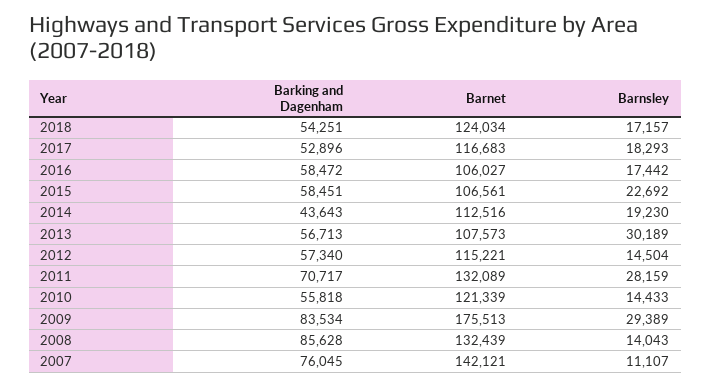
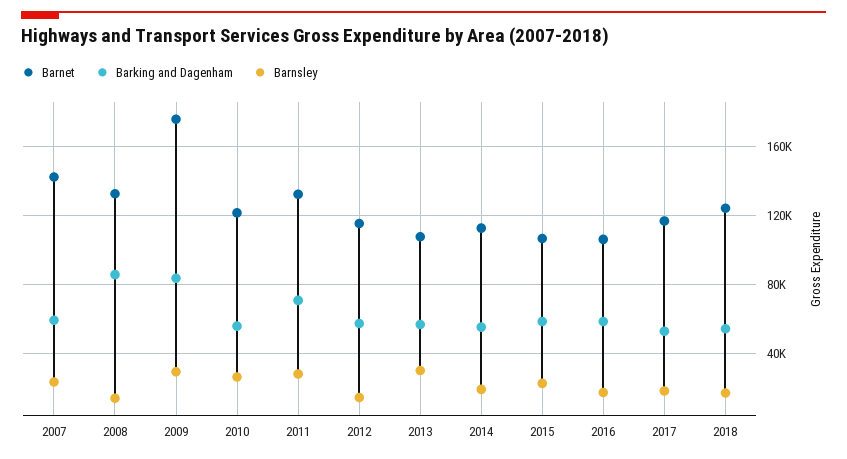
  {
    "Barking and Dagenham": {
      "2018": 54251,
      "2017": 52896,
      "2016": 58472,
      "2015": 58451,
-     "2014": 43643,
+     "2014": 55000,
      "2013": 56713,
      "2012": 57340,
      "2011": 70717,
      "2010": 55818,
      "2009": 83534,
      "2008": 85628,
-     "2007": 76045
+     "2007": 60000
    },
    "Barnet": {
      "2018": 124034,
      "2017": 116683,
      "2016": 106027,
      "2015": 106561,
      "2014": 112516,
      "2013": 107573,
      "2012": 115221,
      "2011": 132089,
      "2010": 121339,
      "2009": 175513,
      "2008": 132439,
      "2007": 142121
    },
    "Barnsley": {
      "2018": 17157,
      "2017": 18293,
      "2016": 17442,
      "2015": 22692,
      "2014": 19230,
      "2013": 30189,
      "2012": 14504,
      "2011": 28159,
-     "2010": 14433,
+     "2010": 25000,
      "2009": 29389,
      "2008": 14043,
-     "2007": 11107
+     "2007": 25000
    }
  }

